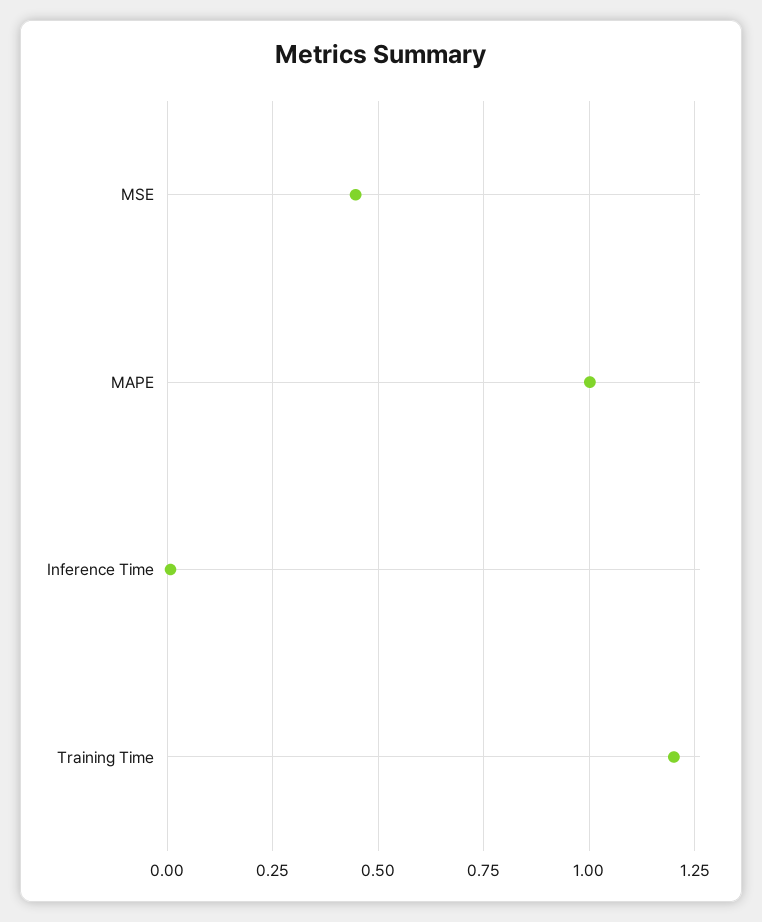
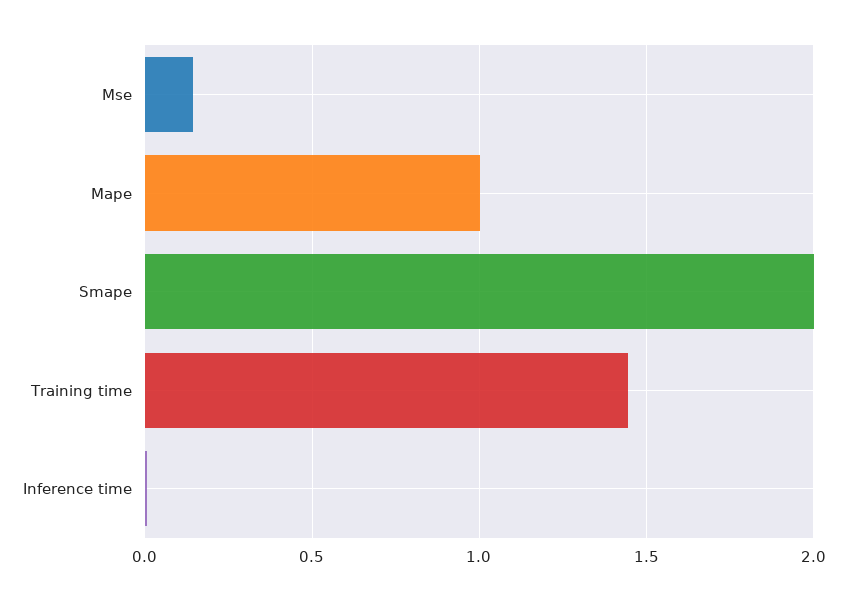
  {
-   "MSE": 0.45,
+   "MSE": 0.15,
    "MAPE": 1,
    "Inference Time": 0,
-   "Training Time": 1.2
+   "Training Time": 1.45,
+   "Smape": 2
  }

